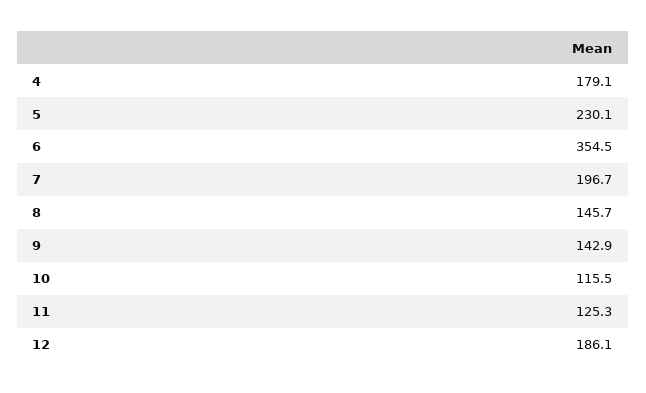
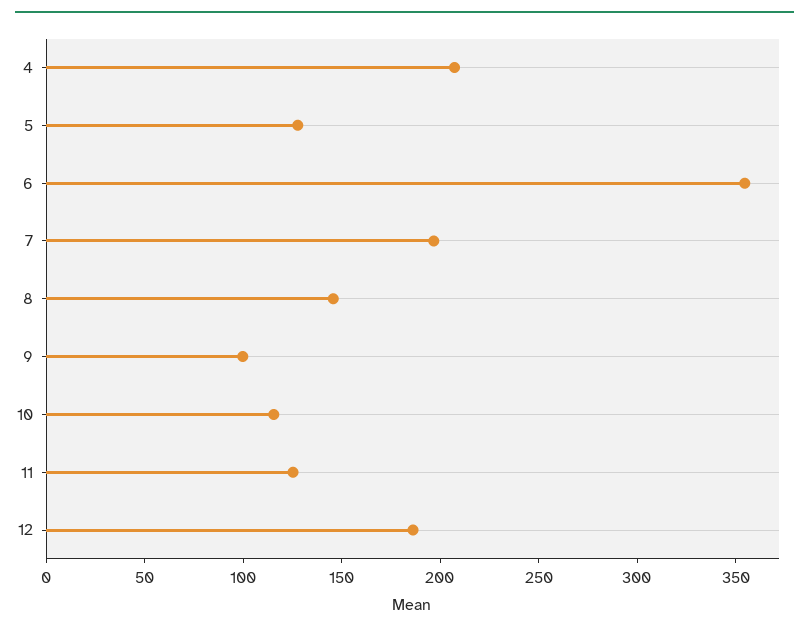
  {
-   "4": 179.1,
+   "4": 210,
-   "5": 230.1,
+   "5": 130,
    "6": 354.5,
    "7": 196.7,
    "8": 145.7,
-   "9": 142.9,
+   "9": 100,
    "10": 115.5,
    "11": 125.3,
    "12": 186.1
  }

